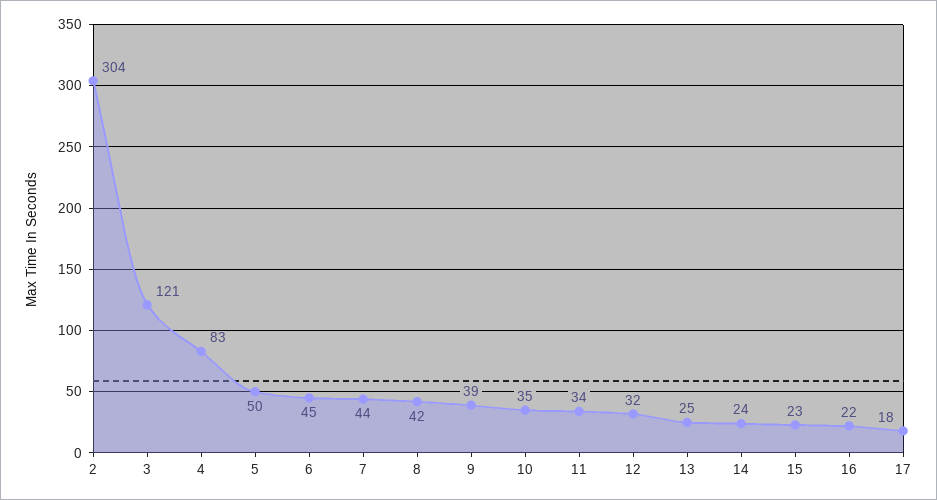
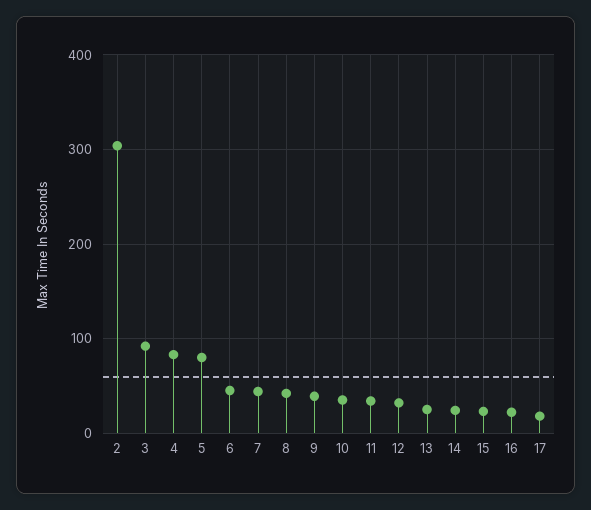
  {
    "2": 304,
-   "3": 121,
+   "3": 90,
    "4": 83,
-   "5": 50,
+   "5": 80,
    "6": 45,
    "7": 44,
    "8": 42,
    "9": 39,
    "10": 35,
    "11": 34,
    "12": 32,
    "13": 25,
    "14": 24,
    "15": 23,
    "16": 22,
    "17": 18
  }

